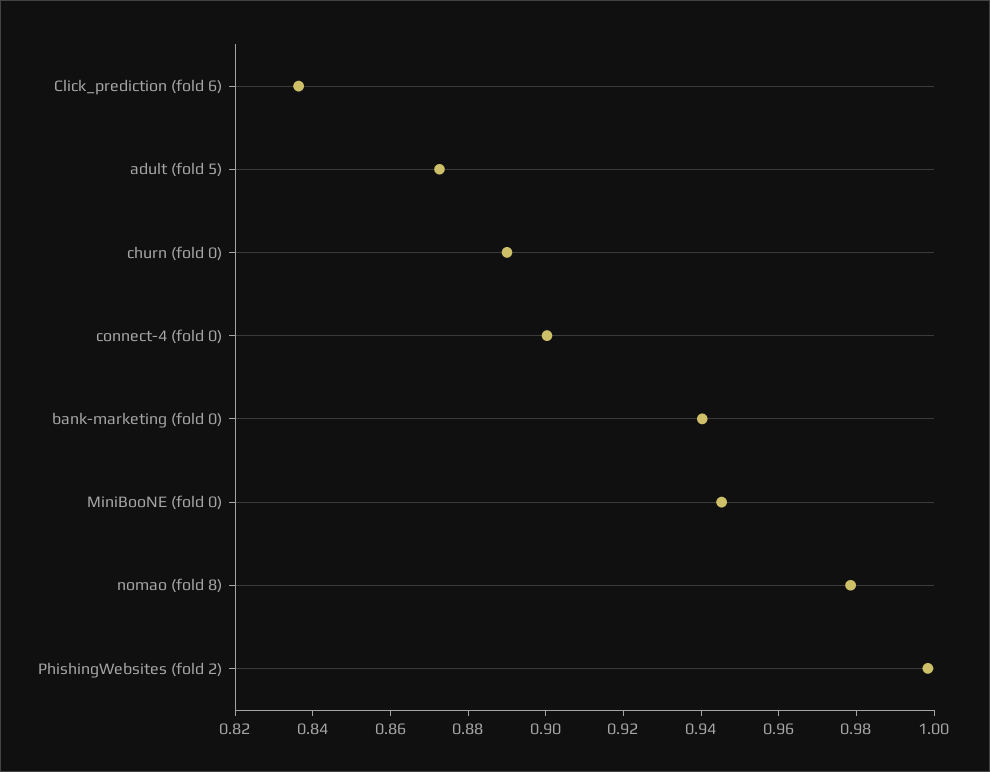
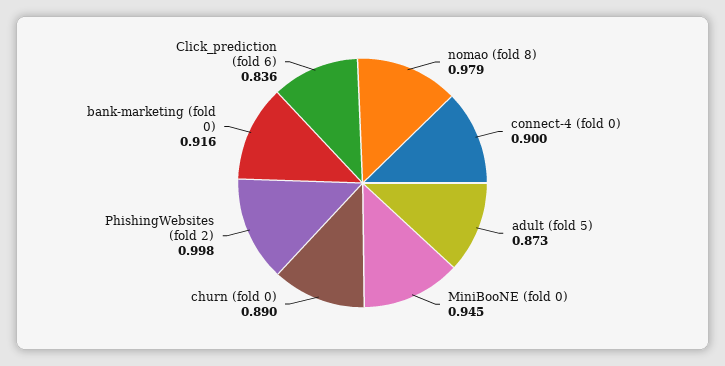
  {
    "Click_prediction (fold 6)": 0.836,
    "adult (fold 5)": 0.873,
    "churn (fold 0)": 0.89,
    "connect-4 (fold 0)": 0.9,
-   "bank-marketing (fold 0)": 0.94,
+   "bank-marketing (fold 0)": 0.916,
    "MiniBooNE (fold 0)": 0.945,
    "nomao (fold 8)": 0.979,
    "PhishingWebsites (fold 2)": 0.998
  }

